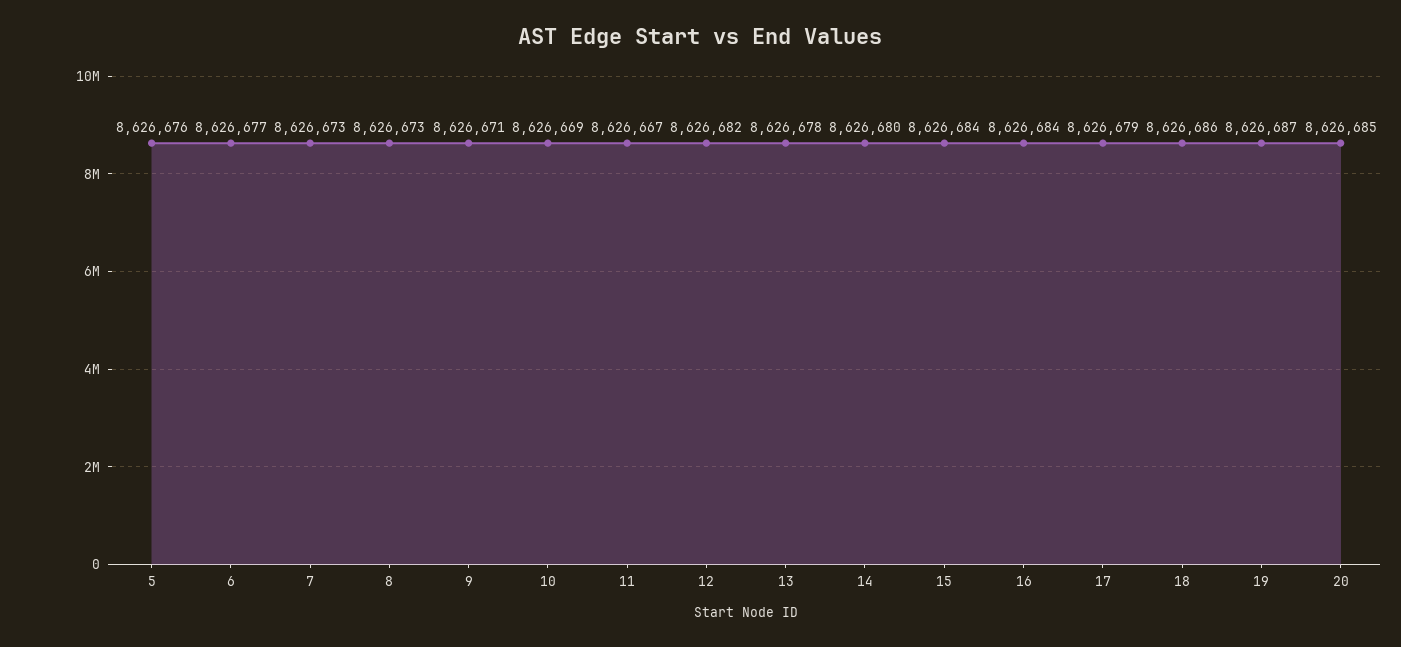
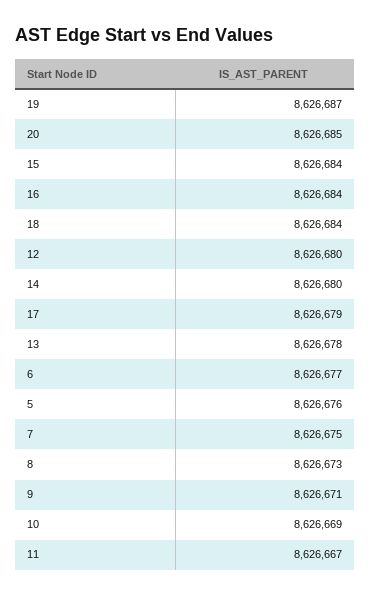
  {
    "5": 8626676,
    "6": 8626677,
-   "7": 8626673,
+   "7": 8626675,
    "8": 8626673,
    "9": 8626671,
    "10": 8626669,
    "11": 8626667,
-   "12": 8626682,
+   "12": 8626680,
    "13": 8626678,
    "14": 8626680,
    "15": 8626684,
    "16": 8626684,
    "17": 8626679,
-   "18": 8626686,
+   "18": 8626684,
    "19": 8626687,
    "20": 8626685
  }

